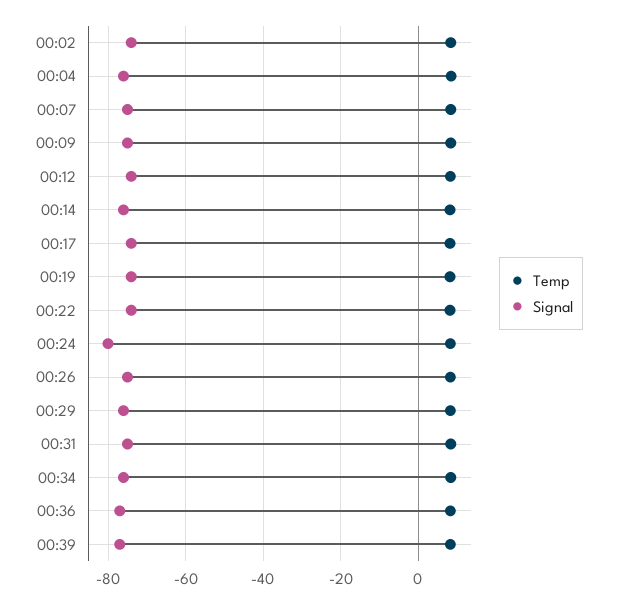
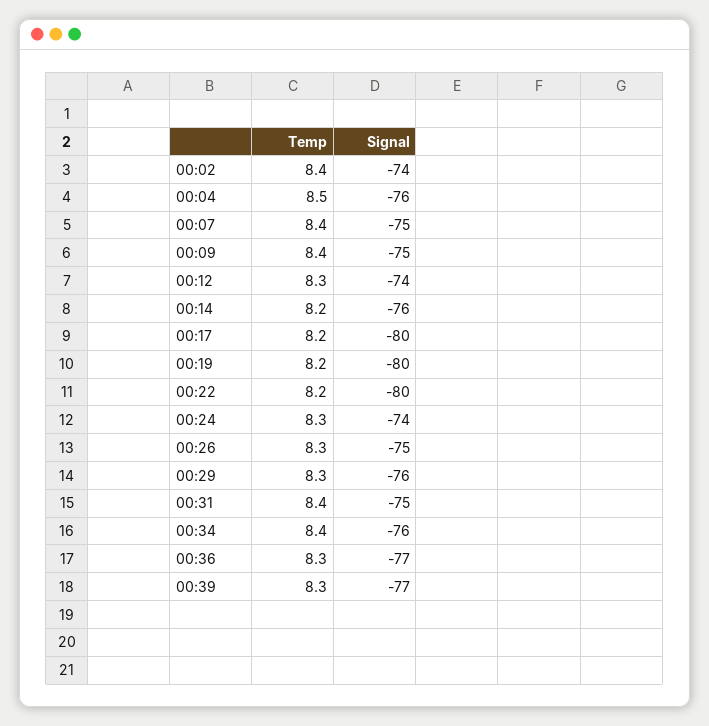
  {
    "Temp": {
      "00:02": 8.4,
      "00:04": 8.5,
      "00:07": 8.4,
      "00:09": 8.4,
      "00:12": 8.3,
      "00:14": 8.2,
      "00:17": 8.2,
      "00:19": 8.2,
      "00:22": 8.2,
      "00:24": 8.3,
      "00:26": 8.3,
      "00:29": 8.3,
      "00:31": 8.4,
      "00:34": 8.4,
      "00:36": 8.3,
      "00:39": 8.3
    },
    "Signal": {
      "00:02": -74,
      "00:04": -76,
      "00:07": -75,
      "00:09": -75,
      "00:12": -74,
      "00:14": -76,
-     "00:17": -74,
+     "00:17": -80,
-     "00:19": -74,
+     "00:19": -80,
-     "00:22": -74,
+     "00:22": -80,
-     "00:24": -80,
+     "00:24": -74,
      "00:26": -75,
      "00:29": -76,
      "00:31": -75,
      "00:34": -76,
      "00:36": -77,
      "00:39": -77
    }
  }

